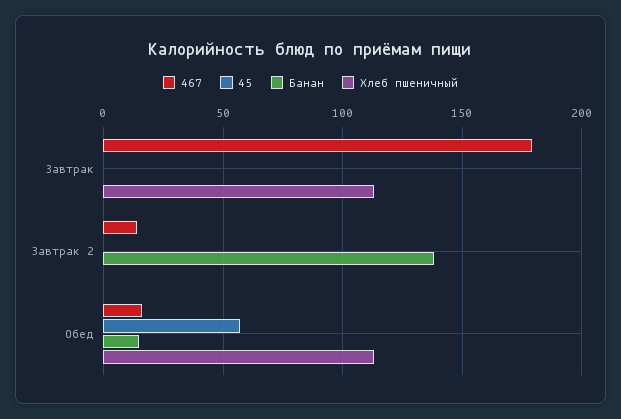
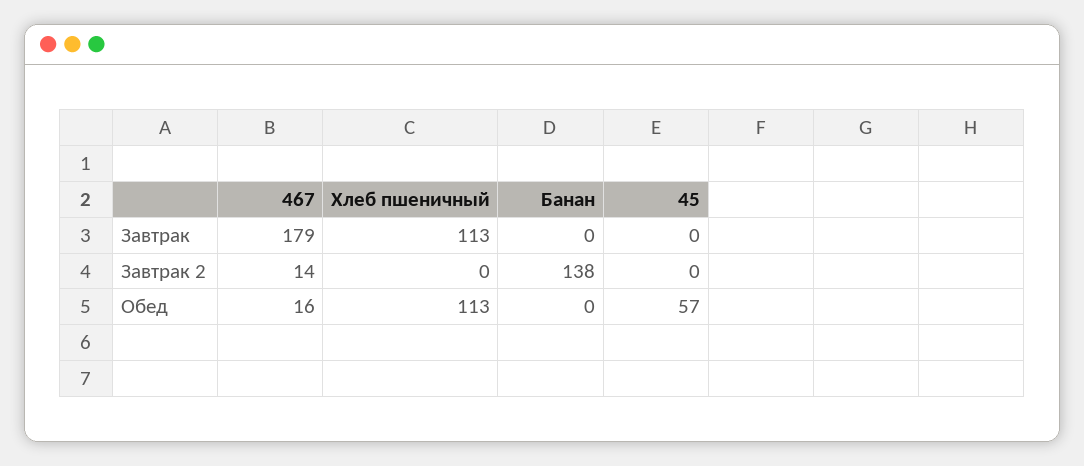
  {
    "467": {
      "Завтрак": 179,
      "Завтрак 2": 14,
      "Обед": 16
    },
    "45": {
      "Завтрак": 0,
      "Завтрак 2": 0,
      "Обед": 57
    },
    "Банан": {
      "Завтрак": 0,
      "Завтрак 2": 138,
-     "Обед": 15
+     "Обед": 0
    },
    "Хлеб пшеничный": {
      "Завтрак": 113,
      "Завтрак 2": 0,
      "Обед": 113
    }
  }

